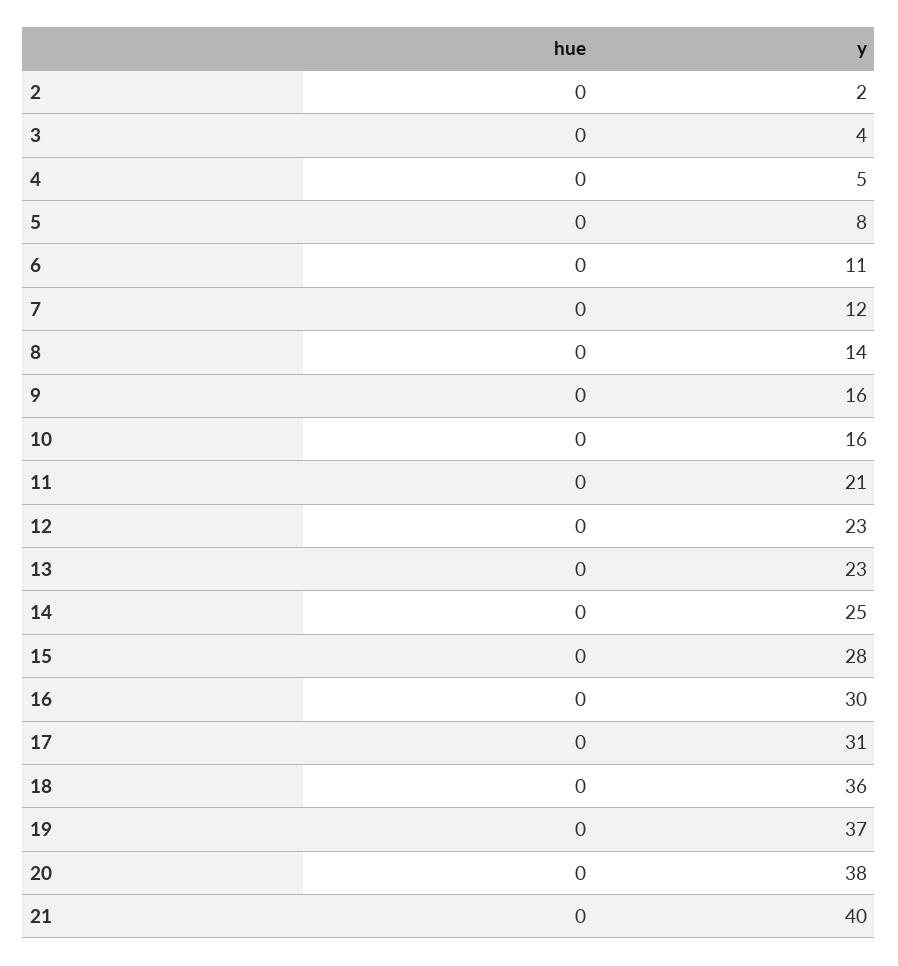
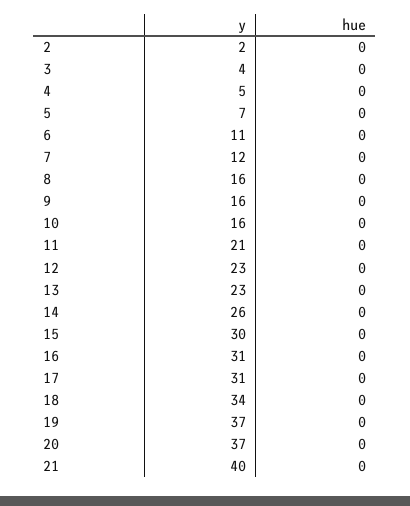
  {
    "hue": {
      "2": 0,
      "3": 0,
      "4": 0,
      "5": 0,
      "6": 0,
      "7": 0,
      "8": 0,
      "9": 0,
      "10": 0,
      "11": 0,
      "12": 0,
      "13": 0,
      "14": 0,
      "15": 0,
      "16": 0,
      "17": 0,
      "18": 0,
      "19": 0,
      "20": 0,
      "21": 0
    },
    "y": {
      "2": 2,
      "3": 4,
      "4": 5,
-     "5": 8,
+     "5": 7,
      "6": 11,
      "7": 12,
-     "8": 14,
+     "8": 16,
      "9": 16,
      "10": 16,
      "11": 21,
      "12": 23,
      "13": 23,
-     "14": 25,
+     "14": 26,
-     "15": 28,
+     "15": 30,
-     "16": 30,
+     "16": 31,
      "17": 31,
-     "18": 36,
+     "18": 34,
      "19": 37,
-     "20": 38,
+     "20": 37,
      "21": 40
    }
  }

